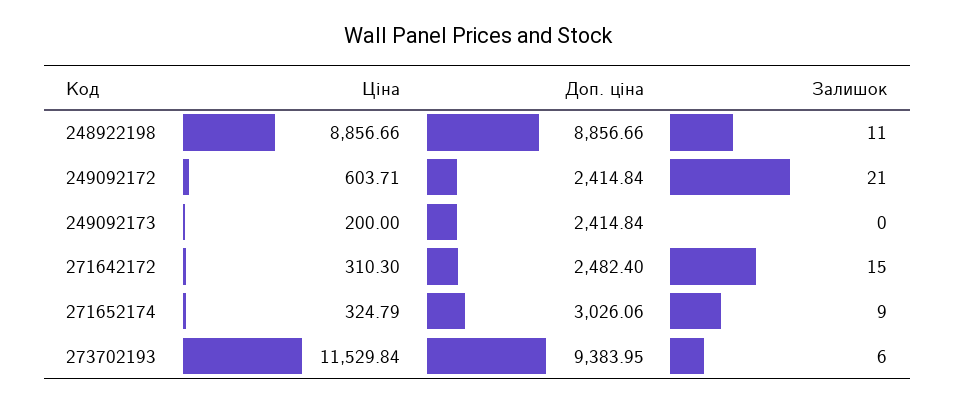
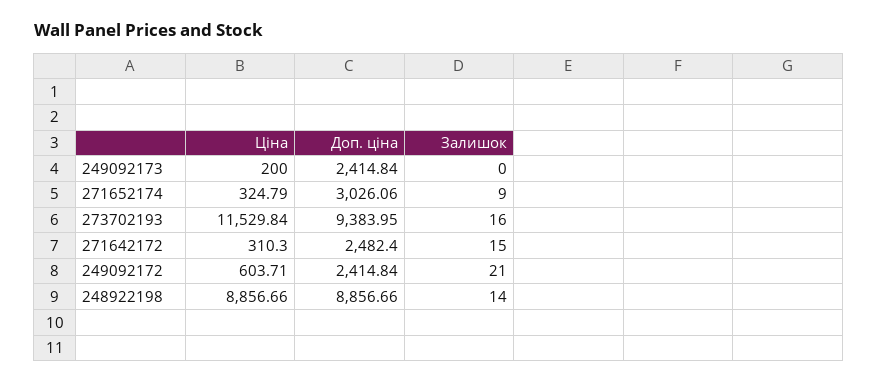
  {
    "Ціна": {
      "248922198": 8856.66,
      "249092172": 603.71,
      "249092173": 200,
      "271642172": 310.3,
      "271652174": 324.79,
      "273702193": 11529.84
    },
    "Доп. ціна": {
      "248922198": 8856.66,
      "249092172": 2414.84,
      "249092173": 2414.84,
      "271642172": 2482.4,
      "271652174": 3026.06,
      "273702193": 9383.95
    },
    "Залишок": {
-     "248922198": 11,
+     "248922198": 14,
      "249092172": 21,
      "249092173": 0,
      "271642172": 15,
      "271652174": 9,
-     "273702193": 6
+     "273702193": 16
    }
  }

